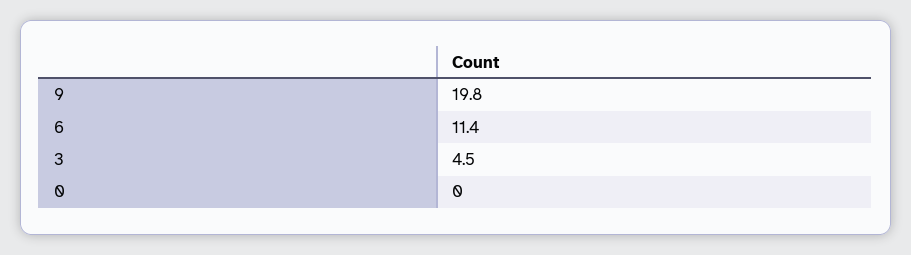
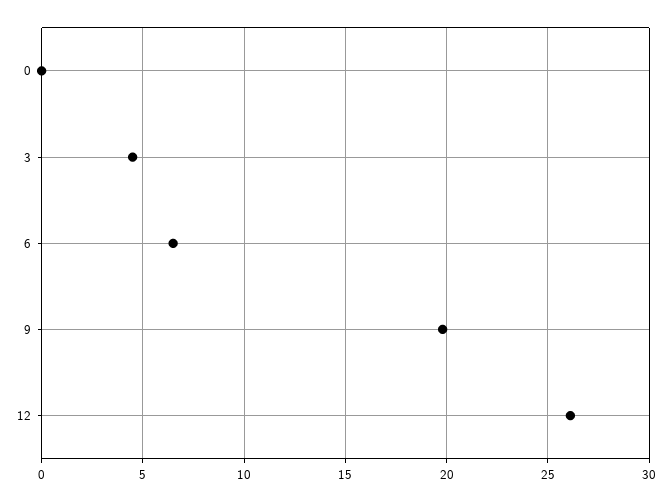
  {
    "9": 19.8,
-   "6": 11.4,
+   "6": 6.5,
    "3": 4.5,
-   "0": 0
+   "0": 0,
+   "12": 26
  }

